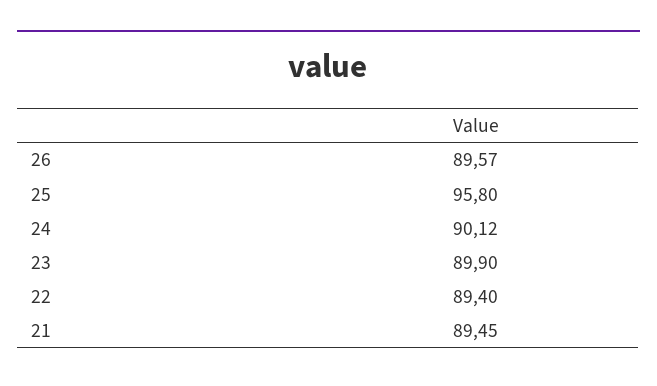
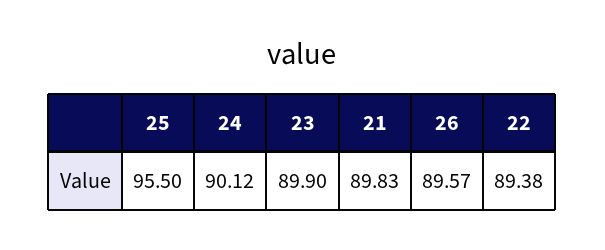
  {
    "26": 89.57,
-   "25": 95.8,
+   "25": 95.5,
    "24": 90.12,
    "23": 89.9,
-   "22": 89.4,
+   "22": 89.38,
-   "21": 89.45
+   "21": 89.83
  }

